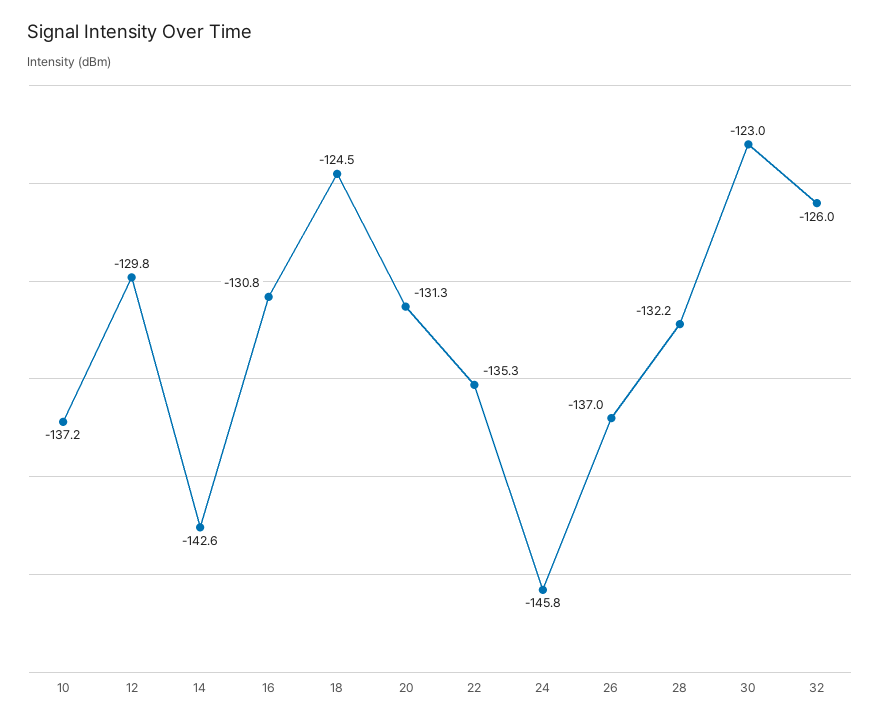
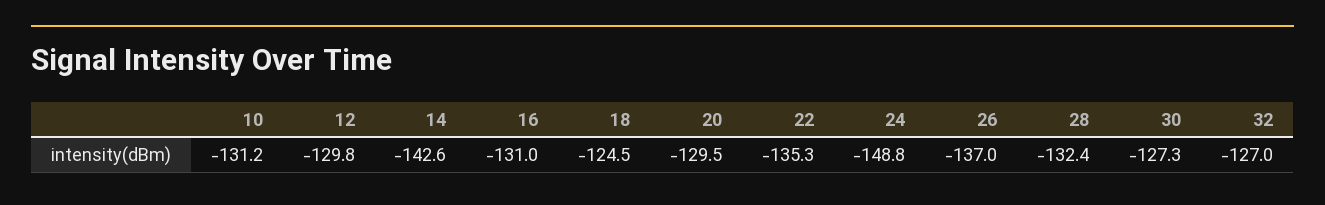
  {
-   "10": -137.2,
+   "10": -131.2,
    "12": -129.8,
    "14": -142.6,
-   "16": -130.8,
+   "16": -131,
    "18": -124.5,
-   "20": -131.3,
+   "20": -129.5,
    "22": -135.3,
-   "24": -145.8,
+   "24": -148.8,
    "26": -137,
-   "28": -132.2,
+   "28": -132.4,
-   "30": -123,
+   "30": -127.3,
-   "32": -126
+   "32": -127
  }

